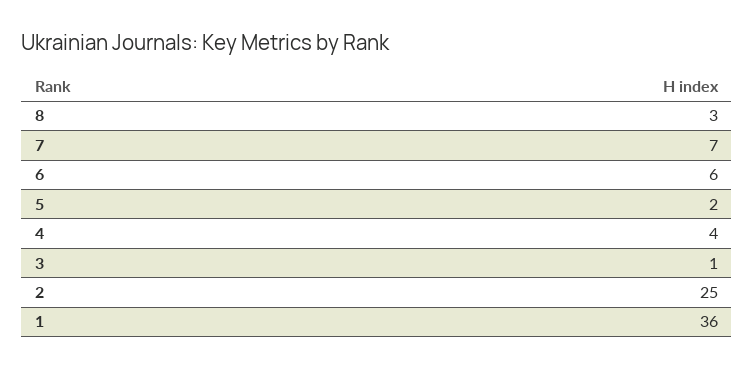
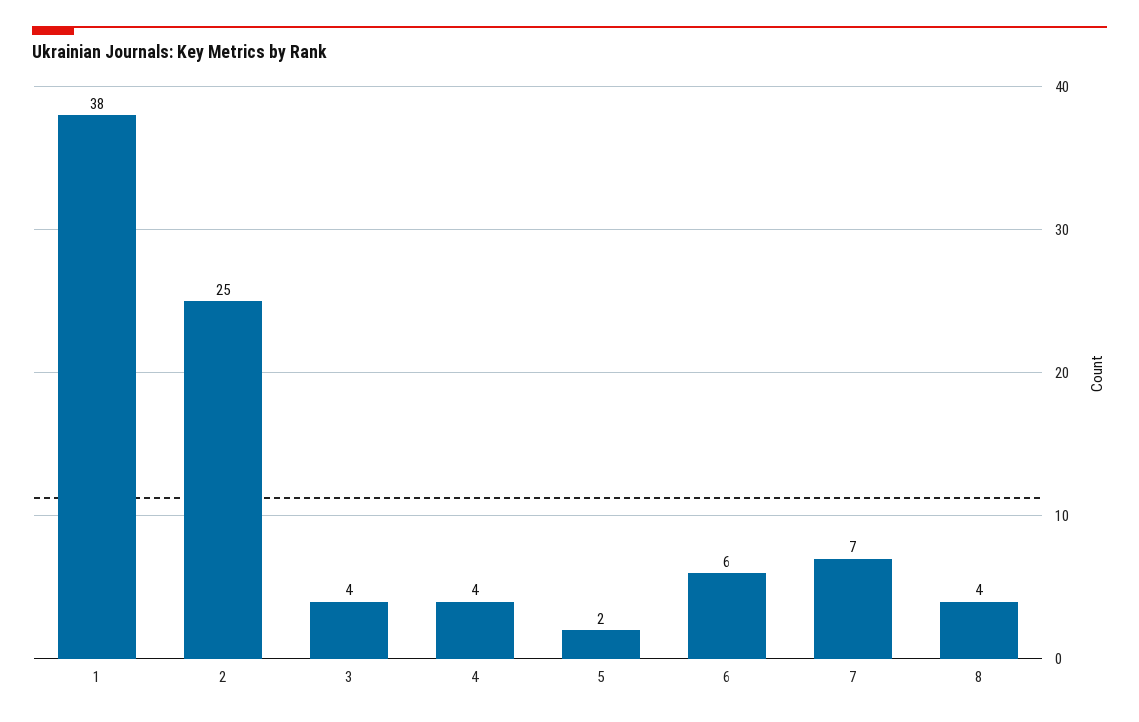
  {
-   "8": 3,
+   "8": 4,
    "7": 7,
    "6": 6,
    "5": 2,
    "4": 4,
-   "3": 1,
+   "3": 4,
    "2": 25,
-   "1": 36
+   "1": 38
  }

